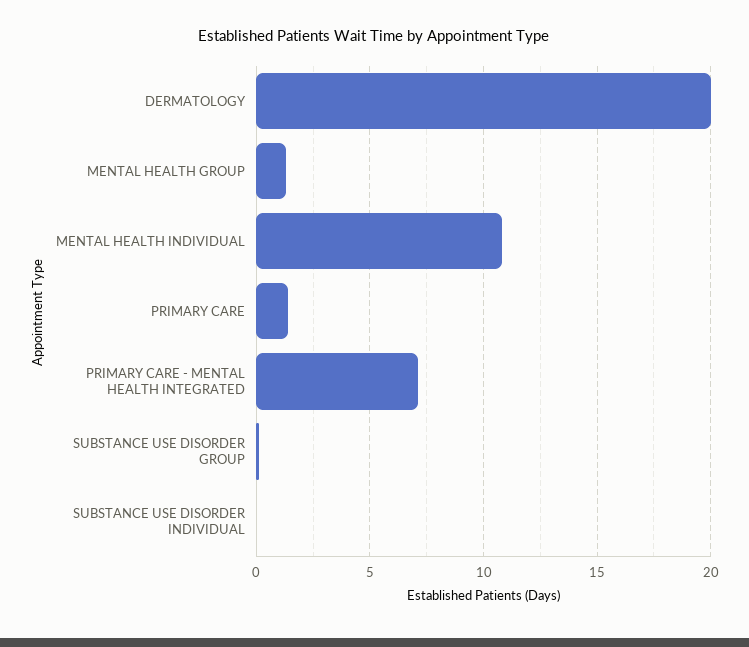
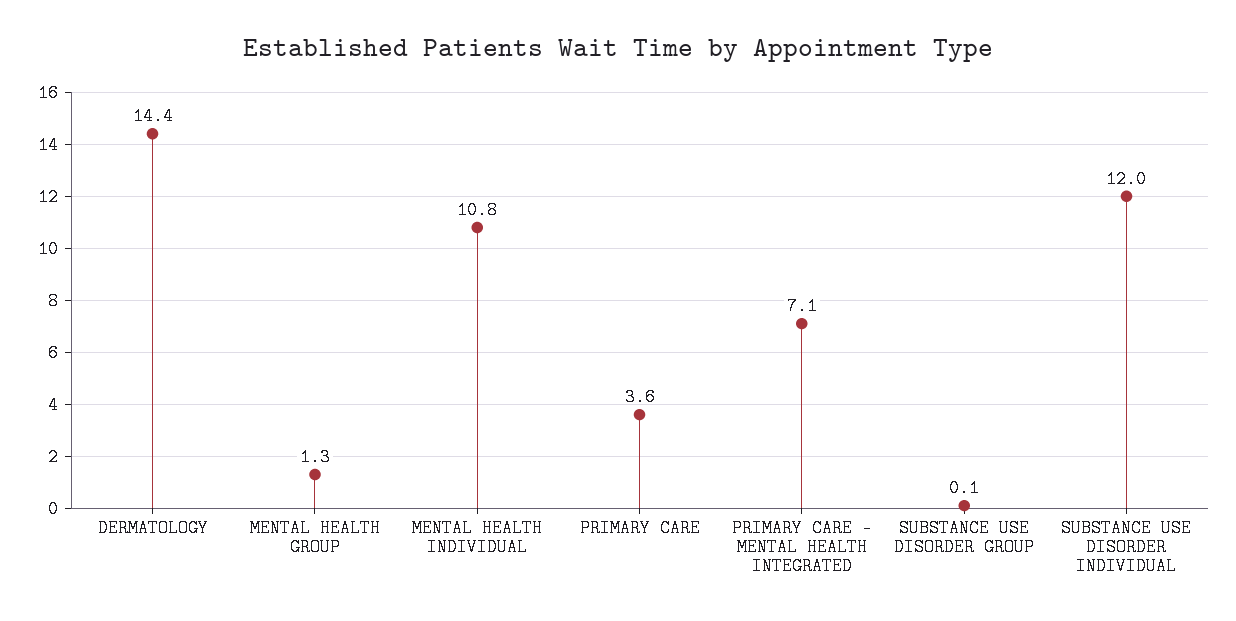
  {
-   "DERMATOLOGY": 20,
+   "DERMATOLOGY": 14.4,
    "MENTAL HEALTH GROUP": 1.3,
    "MENTAL HEALTH INDIVIDUAL": 10.8,
-   "PRIMARY CARE": 1.5,
+   "PRIMARY CARE": 3.6,
    "PRIMARY CARE - MENTAL HEALTH INTEGRATED": 7.1,
    "SUBSTANCE USE DISORDER GROUP": 0.1,
-   "SUBSTANCE USE DISORDER INDIVIDUAL": 0
+   "SUBSTANCE USE DISORDER INDIVIDUAL": 12
  }

